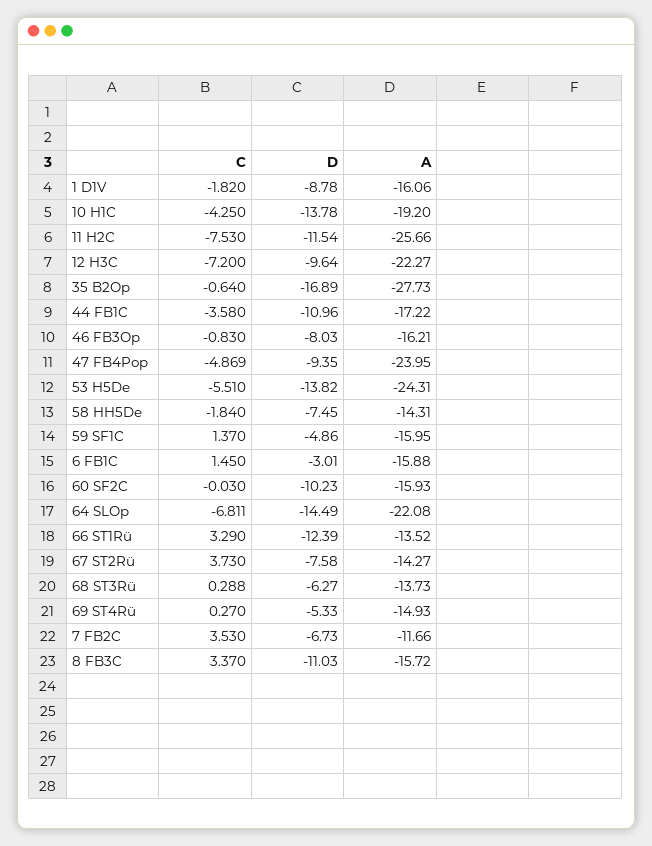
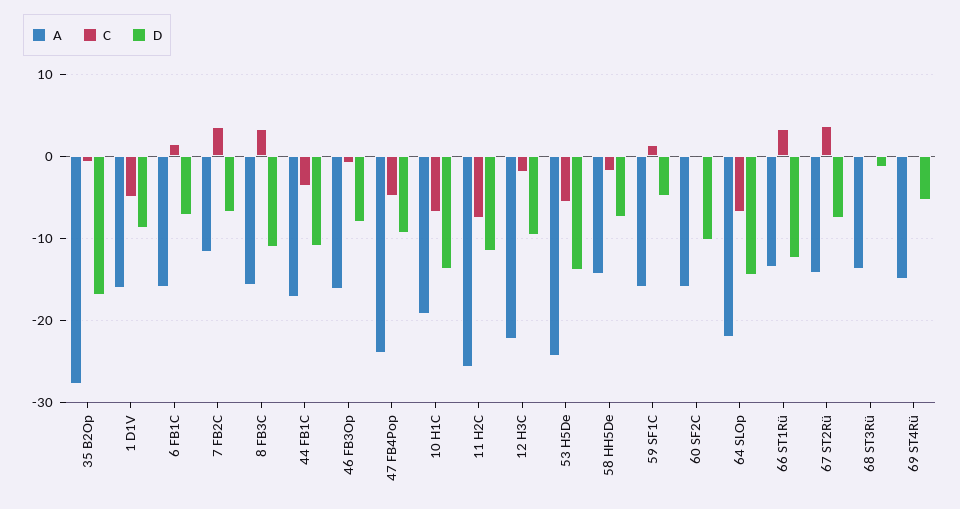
  {
    "C": {
-     "1 D1V": -1.82,
+     "1 D1V": -5,
-     "10 H1C": -4.25,
+     "10 H1C": -7,
      "11 H2C": -7.53,
-     "12 H3C": -7.2,
+     "12 H3C": -2,
      "35 B2Op": -0.64,
      "44 FB1C": -3.58,
      "46 FB3Op": -0.83,
      "47 FB4Pop": -4.869,
      "53 H5De": -5.51,
      "58 HH5De": -1.84,
      "59 SF1C": 1.37,
      "6 FB1C": 1.45,
      "60 SF2C": -0.03,
      "64 SLOp": -6.811,
      "66 ST1Rü": 3.29,
      "67 ST2Rü": 3.73,
      "68 ST3Rü": 0.288,
      "69 ST4Rü": 0.27,
      "7 FB2C": 3.53,
      "8 FB3C": 3.37
    },
    "D": {
      "1 D1V": -8.78,
      "10 H1C": -13.78,
      "11 H2C": -11.54,
      "12 H3C": -9.64,
      "35 B2Op": -16.89,
      "44 FB1C": -10.96,
      "46 FB3Op": -8.03,
      "47 FB4Pop": -9.35,
      "53 H5De": -13.82,
      "58 HH5De": -7.45,
      "59 SF1C": -4.86,
-     "6 FB1C": -3.01,
+     "6 FB1C": -7,
      "60 SF2C": -10.23,
      "64 SLOp": -14.49,
      "66 ST1Rü": -12.39,
      "67 ST2Rü": -7.58,
-     "68 ST3Rü": -6.27,
+     "68 ST3Rü": -1,
      "69 ST4Rü": -5.33,
      "7 FB2C": -6.73,
      "8 FB3C": -11.03
    },
    "A": {
      "1 D1V": -16.06,
      "10 H1C": -19.2,
      "11 H2C": -25.66,
      "12 H3C": -22.27,
      "35 B2Op": -27.73,
      "44 FB1C": -17.22,
      "46 FB3Op": -16.21,
      "47 FB4Pop": -23.95,
      "53 H5De": -24.31,
      "58 HH5De": -14.31,
      "59 SF1C": -15.95,
      "6 FB1C": -15.88,
      "60 SF2C": -15.93,
      "64 SLOp": -22.08,
      "66 ST1Rü": -13.52,
      "67 ST2Rü": -14.27,
      "68 ST3Rü": -13.73,
      "69 ST4Rü": -14.93,
      "7 FB2C": -11.66,
      "8 FB3C": -15.72
    }
  }

